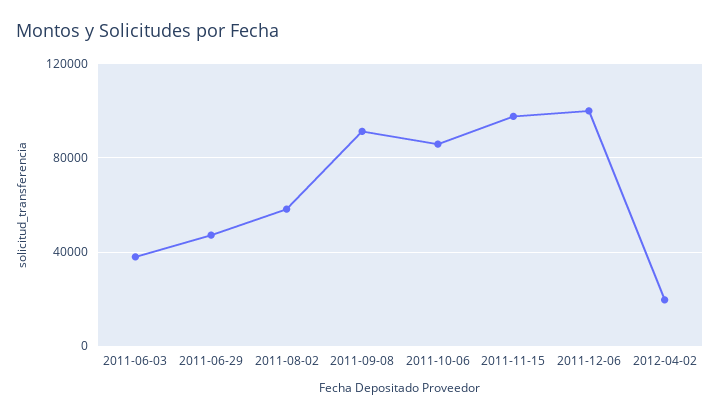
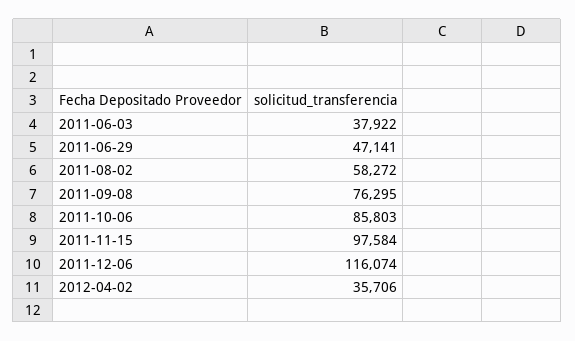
  {
    "2011-06-03": 37922,
    "2011-06-29": 47141,
    "2011-08-02": 58272,
-   "2011-09-08": 90000,
+   "2011-09-08": 76295,
    "2011-10-06": 85803,
    "2011-11-15": 97584,
-   "2011-12-06": 100000,
+   "2011-12-06": 116074,
-   "2012-04-02": 20000
+   "2012-04-02": 35706
  }

